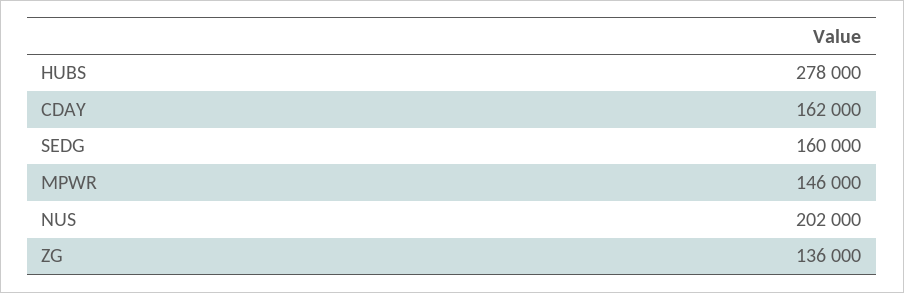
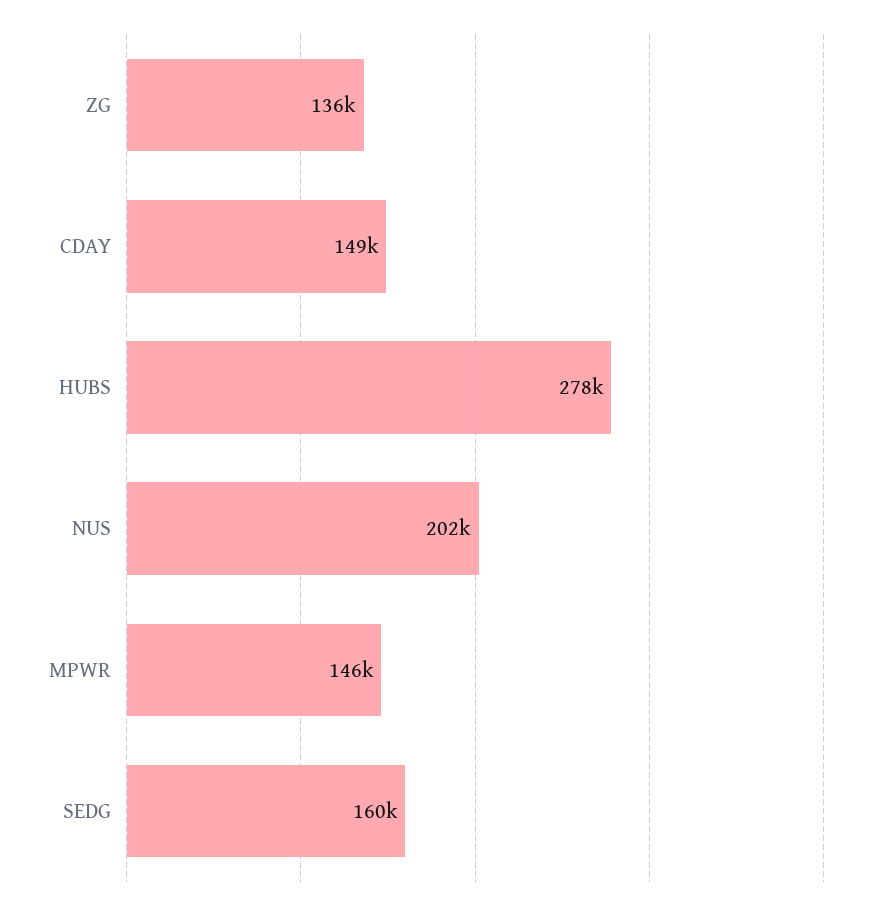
  {
    "HUBS": 278000,
-   "CDAY": 162000,
+   "CDAY": 149000,
    "SEDG": 160000,
    "MPWR": 146000,
    "NUS": 202000,
    "ZG": 136000
  }

